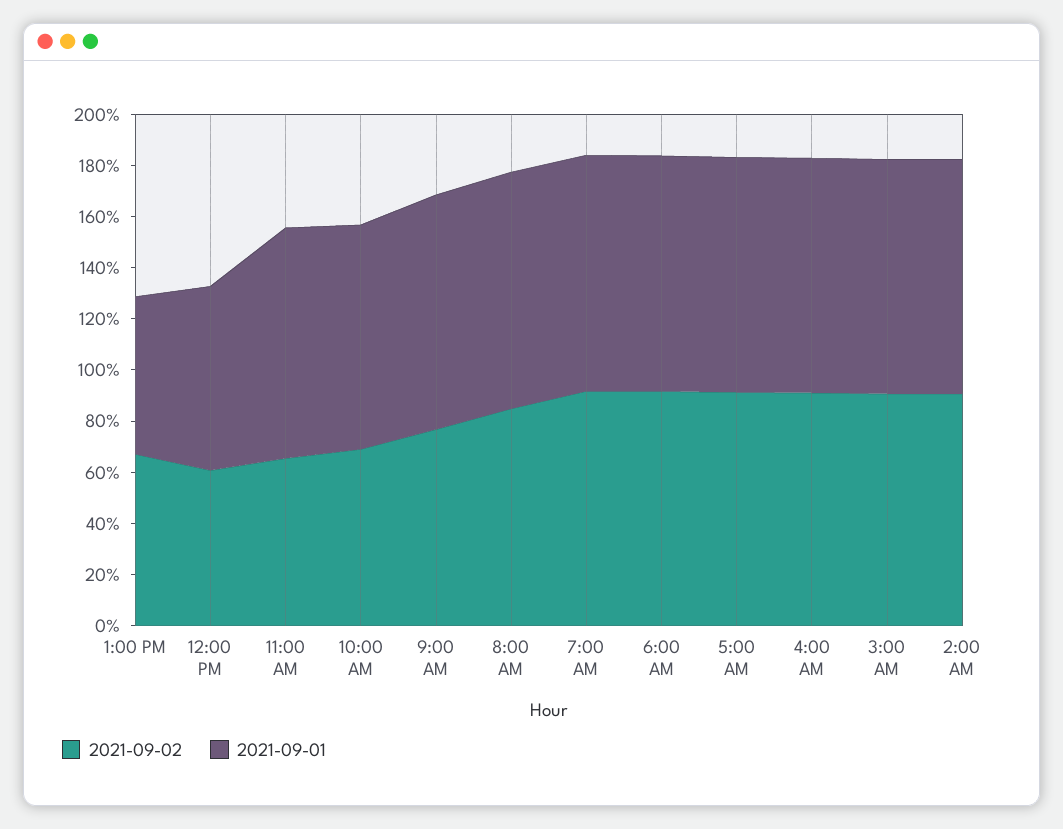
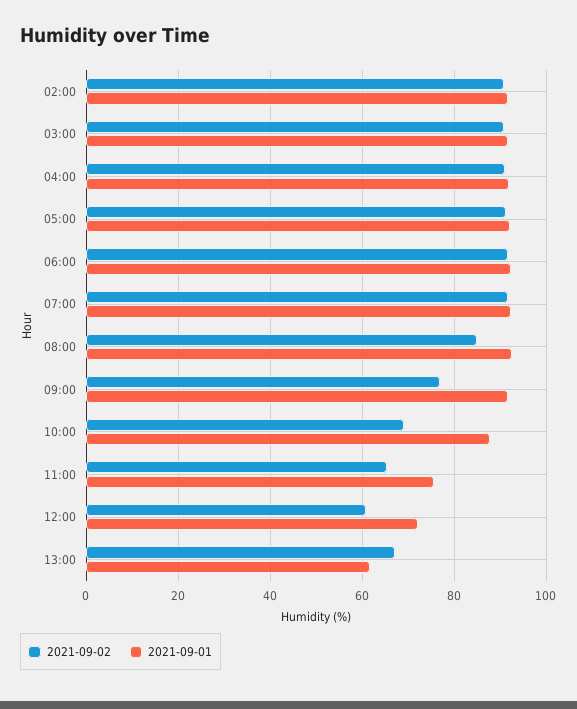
  {
    "2021-09-02": {
      "1:00 PM": 68,
      "12:00 PM": 60,
      "11:00 AM": 66,
      "10:00 AM": 70,
      "9:00 AM": 76,
      "8:00 AM": 84,
      "7:00 AM": 92,
      "6:00 AM": 92,
      "5:00 AM": 92,
      "4:00 AM": 92,
      "3:00 AM": 90,
      "2:00 AM": 90
    },
    "2021-09-01": {
      "1:00 PM": 62,
      "12:00 PM": 72,
-     "11:00 AM": 90,
+     "11:00 AM": 76,
      "10:00 AM": 88,
      "9:00 AM": 92,
      "8:00 AM": 92,
      "7:00 AM": 92,
      "6:00 AM": 92,
      "5:00 AM": 92,
      "4:00 AM": 92,
      "3:00 AM": 92,
      "2:00 AM": 92
    }
  }

